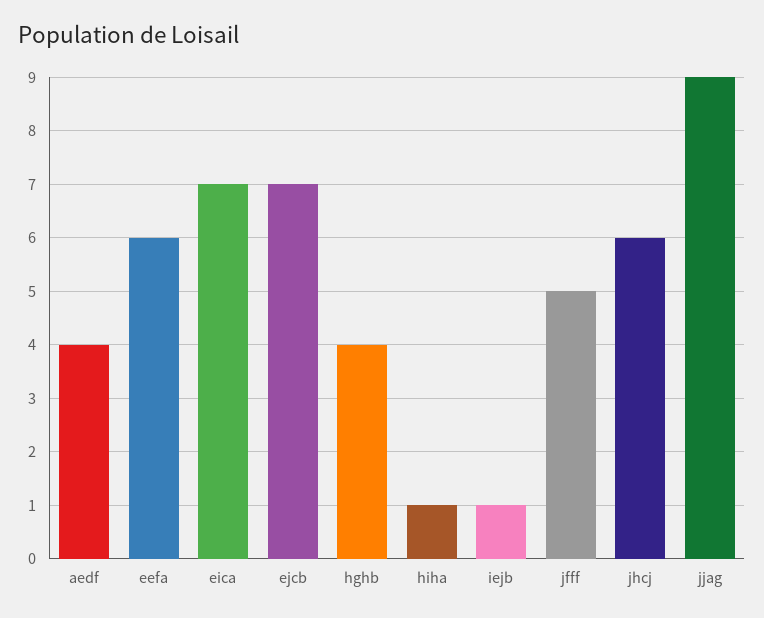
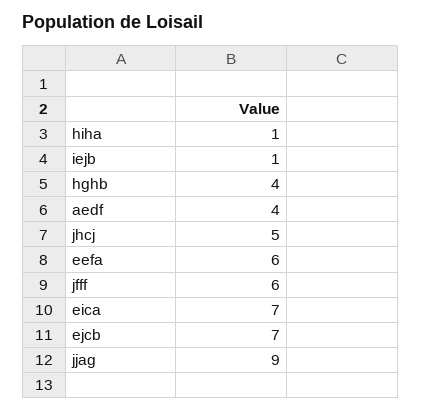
  {
    "aedf": 4,
    "eefa": 6,
    "eica": 7,
    "ejcb": 7,
    "hghb": 4,
    "hiha": 1,
    "iejb": 1,
-   "jfff": 5,
+   "jfff": 6,
-   "jhcj": 6,
+   "jhcj": 5,
    "jjag": 9
  }

